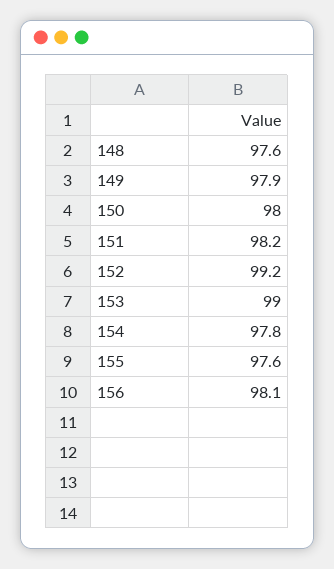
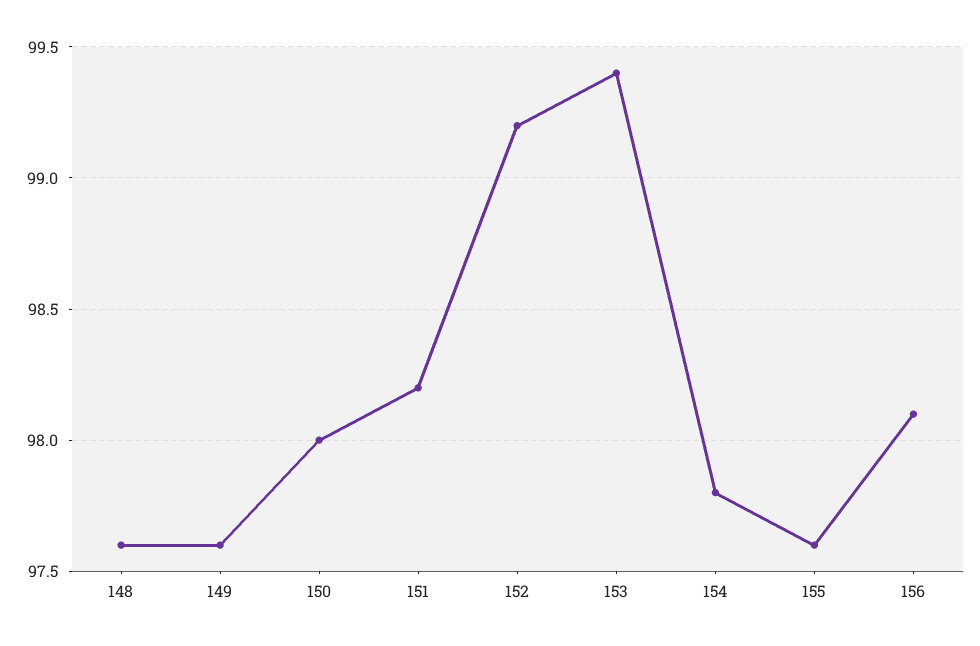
  {
    "148": 97.6,
-   "149": 97.9,
+   "149": 97.6,
    "150": 98,
    "151": 98.2,
    "152": 99.2,
-   "153": 99,
+   "153": 99.4,
    "154": 97.8,
    "155": 97.6,
    "156": 98.1
  }

